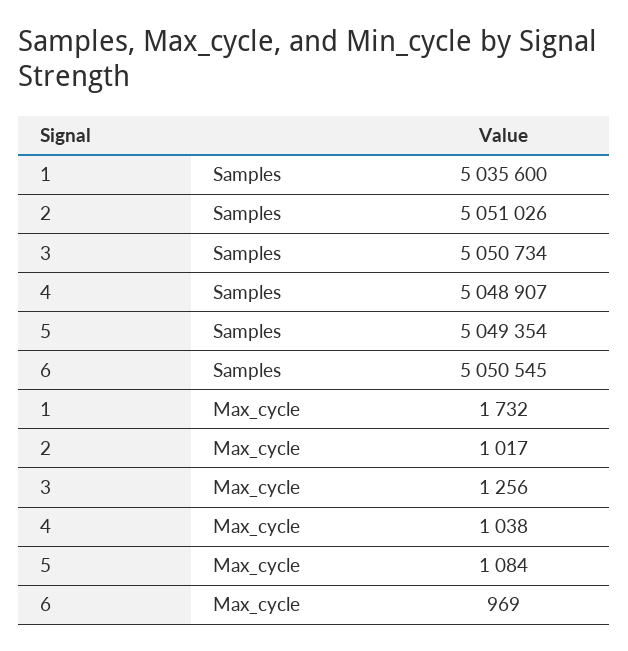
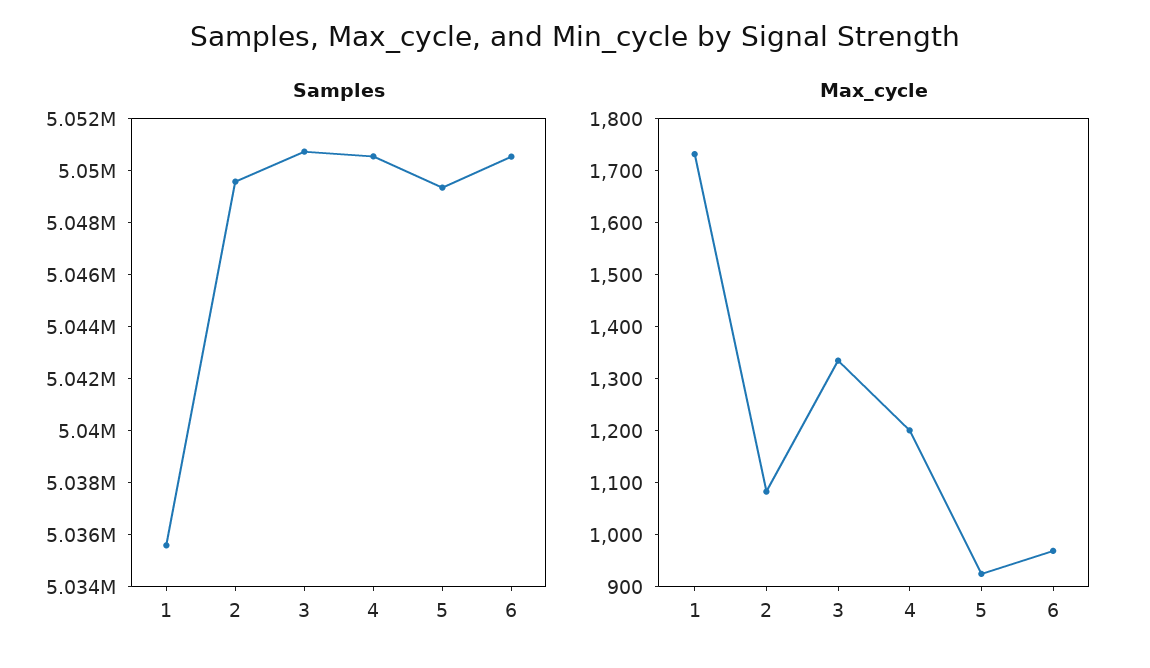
  {
    "Samples": {
      "1": 5035600,
-     "2": 5051026,
+     "2": 5049500,
      "3": 5050734,
-     "4": 5048907,
+     "4": 5050500,
      "5": 5049354,
      "6": 5050545
    },
    "Max_cycle": {
      "1": 1732,
-     "2": 1017,
+     "2": 1080,
-     "3": 1256,
+     "3": 1340,
-     "4": 1038,
+     "4": 1200,
-     "5": 1084,
+     "5": 920,
      "6": 969
    }
  }

